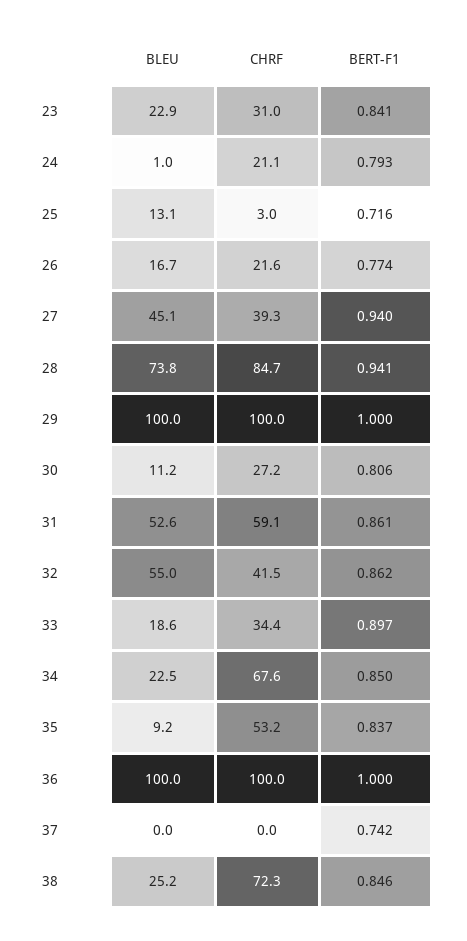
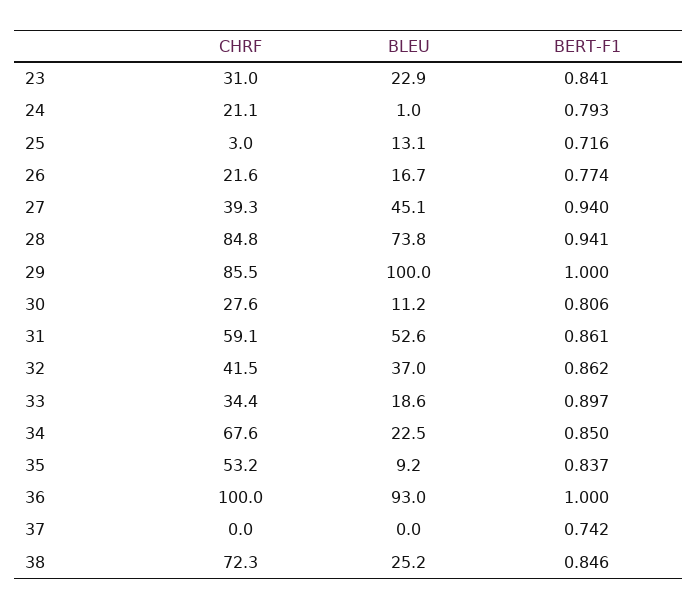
  {
    "BLEU": {
      "23": 22.9,
      "24": 1,
      "25": 13.1,
      "26": 16.7,
      "27": 45.1,
      "28": 73.8,
      "29": 100,
      "30": 11.2,
      "31": 52.6,
-     "32": 55,
+     "32": 37,
      "33": 18.6,
      "34": 22.5,
      "35": 9.2,
-     "36": 100,
+     "36": 93,
      "37": 0,
      "38": 25.2
    },
    "CHRF": {
      "23": 31,
      "24": 21.1,
      "25": 3,
      "26": 21.6,
      "27": 39.3,
-     "28": 84.7,
+     "28": 84.8,
-     "29": 100,
+     "29": 85.5,
-     "30": 27.2,
+     "30": 27.6,
      "31": 59.1,
      "32": 41.5,
      "33": 34.4,
      "34": 67.6,
      "35": 53.2,
      "36": 100,
      "37": 0,
      "38": 72.3
    },
    "BERT-F1": {
      "23": 0.841,
      "24": 0.793,
      "25": 0.716,
      "26": 0.774,
      "27": 0.94,
      "28": 0.941,
      "29": 1,
      "30": 0.806,
      "31": 0.861,
      "32": 0.862,
      "33": 0.897,
      "34": 0.85,
      "35": 0.837,
      "36": 1,
      "37": 0.742,
      "38": 0.846
    }
  }

